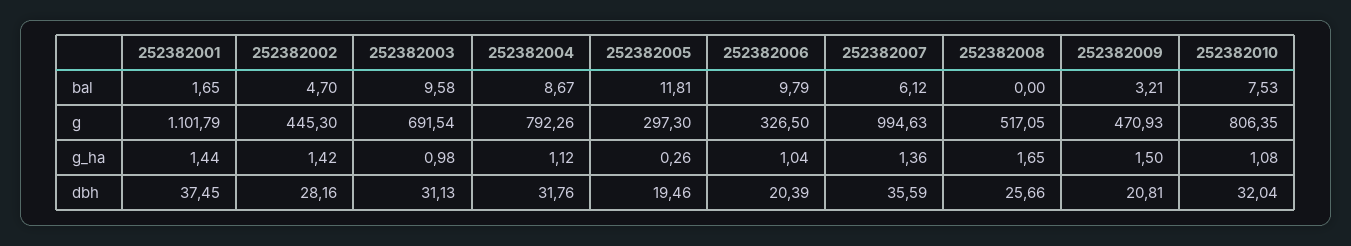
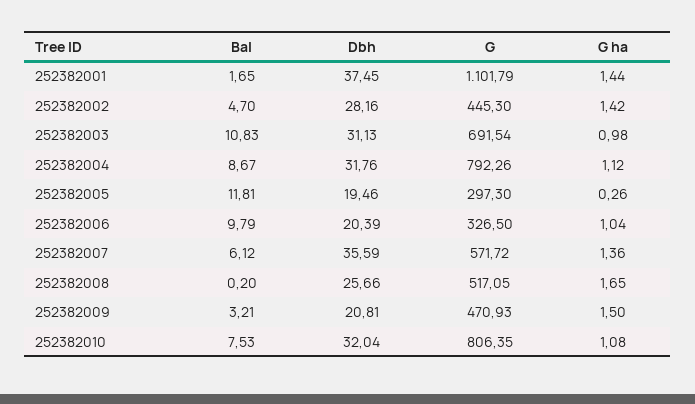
  {
    "252382001": {
      "bal": 1.65,
      "g": 1101.79,
      "g_ha": 1.44,
      "dbh": 37.45
    },
    "252382002": {
      "bal": 4.7,
      "g": 445.3,
      "g_ha": 1.42,
      "dbh": 28.16
    },
    "252382003": {
-     "bal": 9.58,
+     "bal": 10.83,
      "g": 691.54,
      "g_ha": 0.98,
      "dbh": 31.13
    },
    "252382004": {
      "bal": 8.67,
      "g": 792.26,
      "g_ha": 1.12,
      "dbh": 31.76
    },
    "252382005": {
      "bal": 11.81,
      "g": 297.3,
      "g_ha": 0.26,
      "dbh": 19.46
    },
    "252382006": {
      "bal": 9.79,
      "g": 326.5,
      "g_ha": 1.04,
      "dbh": 20.39
    },
    "252382007": {
      "bal": 6.12,
-     "g": 994.63,
+     "g": 571.72,
      "g_ha": 1.36,
      "dbh": 35.59
    },
    "252382008": {
-     "bal": 0,
+     "bal": 0.2,
      "g": 517.05,
      "g_ha": 1.65,
      "dbh": 25.66
    },
    "252382009": {
      "bal": 3.21,
      "g": 470.93,
      "g_ha": 1.5,
      "dbh": 20.81
    },
    "252382010": {
      "bal": 7.53,
      "g": 806.35,
      "g_ha": 1.08,
      "dbh": 32.04
    }
  }

